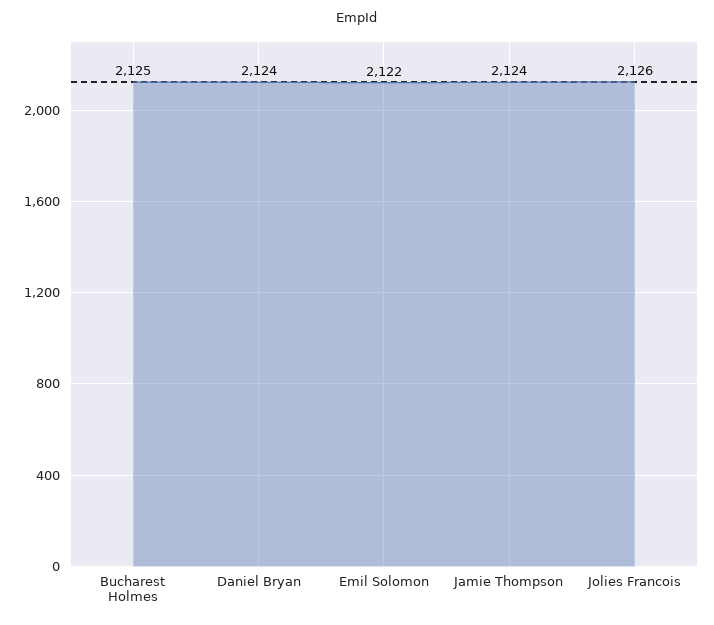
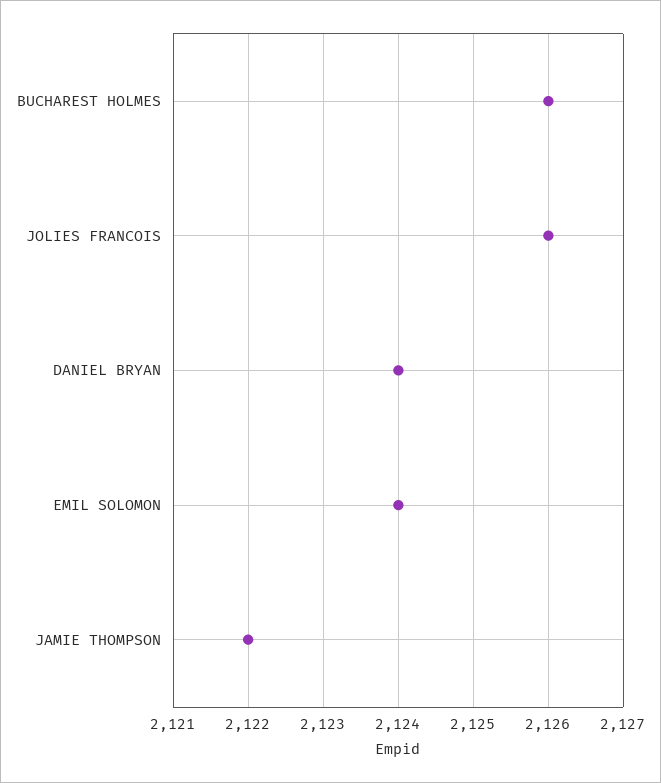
  {
-   "Bucharest Holmes": 2125,
+   "Bucharest Holmes": 2126,
    "Daniel Bryan": 2124,
-   "Emil Solomon": 2122,
+   "Emil Solomon": 2124,
-   "Jamie Thompson": 2124,
+   "Jamie Thompson": 2122,
    "Jolies Francois": 2126
  }

